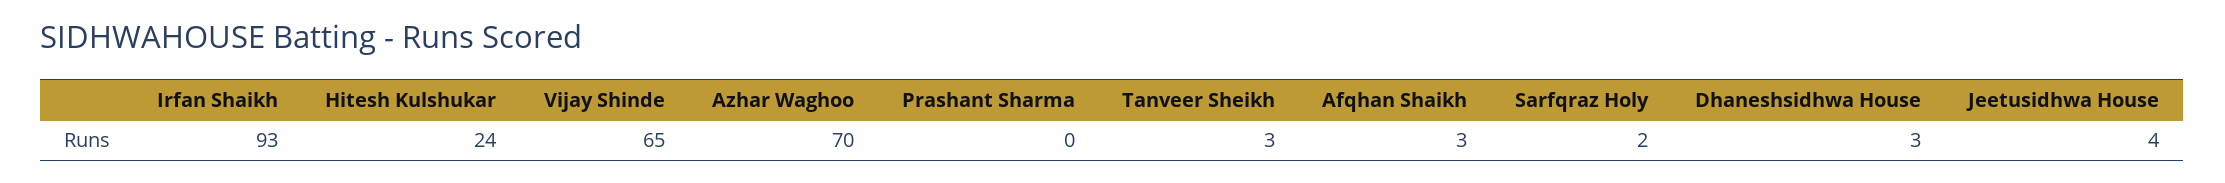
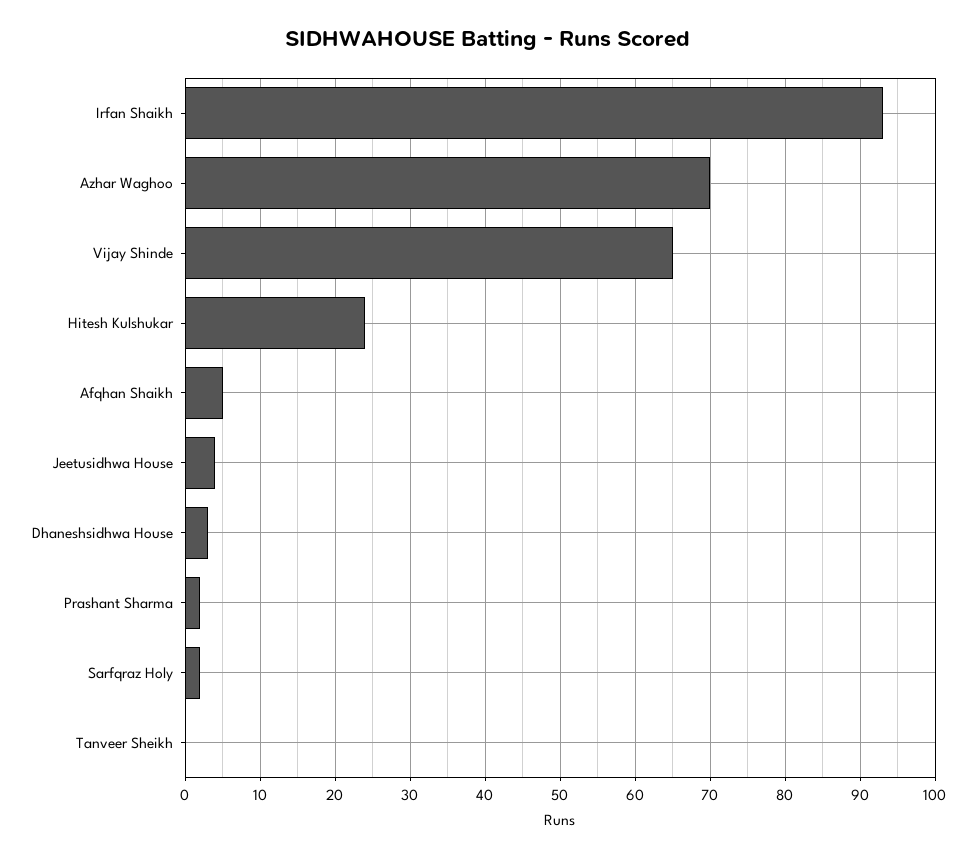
  {
    "Irfan Shaikh": 93,
    "Hitesh Kulshukar": 24,
    "Vijay Shinde": 65,
    "Azhar Waghoo": 70,
-   "Prashant Sharma": 0,
+   "Prashant Sharma": 2,
-   "Tanveer Sheikh": 3,
+   "Tanveer Sheikh": 0,
-   "Afqhan Shaikh": 3,
+   "Afqhan Shaikh": 5,
    "Sarfqraz Holy": 2,
    "Dhaneshsidhwa House": 3,
    "Jeetusidhwa House": 4
  }

